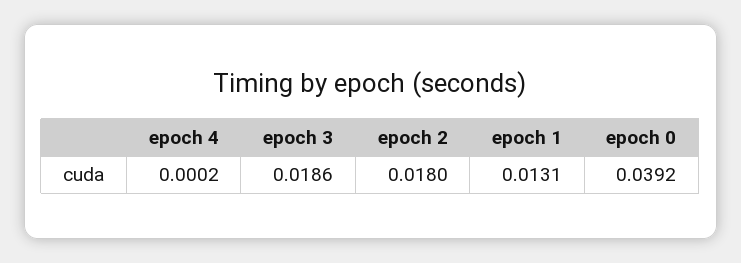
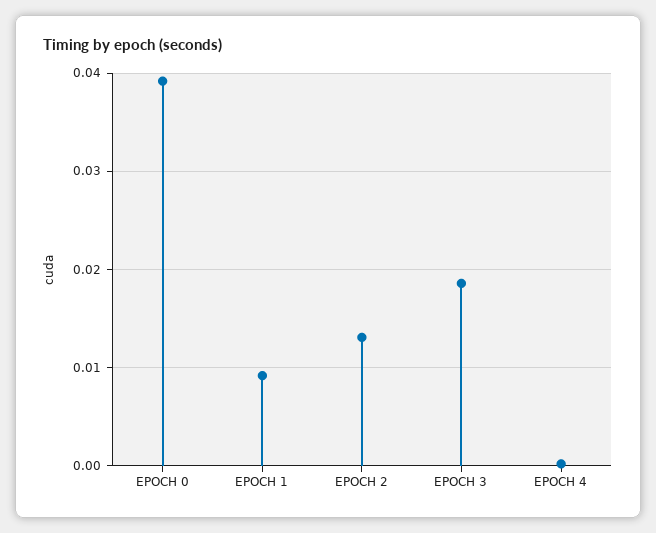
  {
    "epoch 4": 0.0002,
    "epoch 3": 0.0186,
-   "epoch 2": 0.018,
+   "epoch 2": 0.013,
-   "epoch 1": 0.0131,
+   "epoch 1": 0.009,
    "epoch 0": 0.0392
  }

